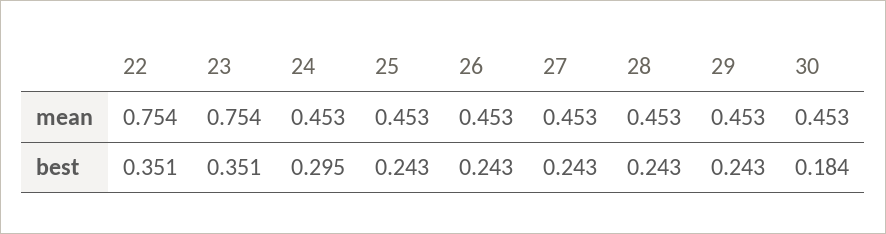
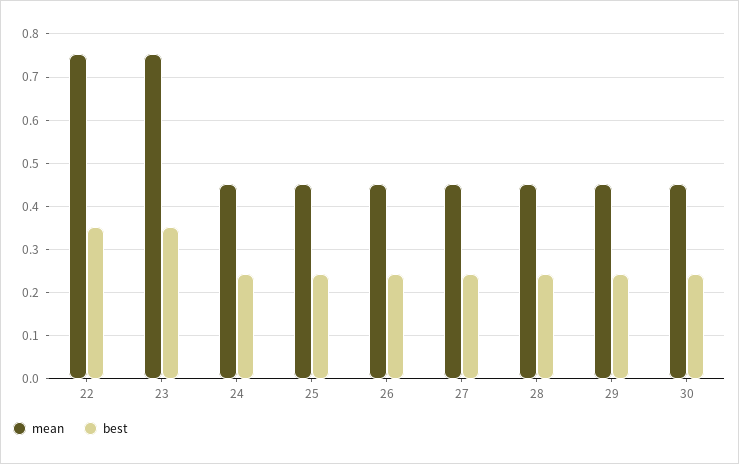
  {
    "mean": {
      "22": 0.754,
      "23": 0.754,
      "24": 0.453,
      "25": 0.453,
      "26": 0.453,
      "27": 0.453,
      "28": 0.453,
      "29": 0.453,
      "30": 0.453
    },
    "best": {
      "22": 0.351,
      "23": 0.351,
-     "24": 0.295,
+     "24": 0.24,
      "25": 0.243,
      "26": 0.243,
      "27": 0.243,
      "28": 0.243,
      "29": 0.243,
-     "30": 0.184
+     "30": 0.24
    }
  }

